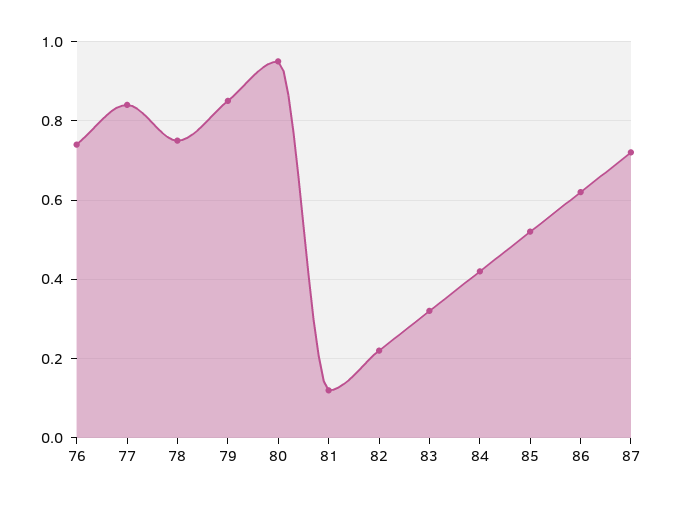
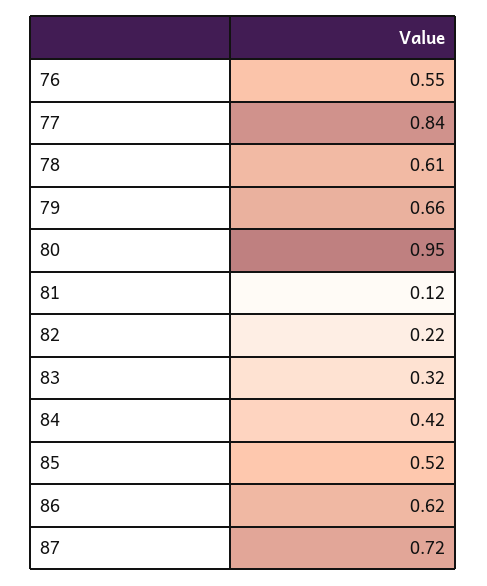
  {
-   "76": 0.75,
+   "76": 0.55,
    "77": 0.84,
-   "78": 0.75,
+   "78": 0.61,
-   "79": 0.85,
+   "79": 0.66,
    "80": 0.95,
    "81": 0.12,
    "82": 0.22,
    "83": 0.32,
    "84": 0.42,
    "85": 0.52,
    "86": 0.62,
    "87": 0.72
  }

